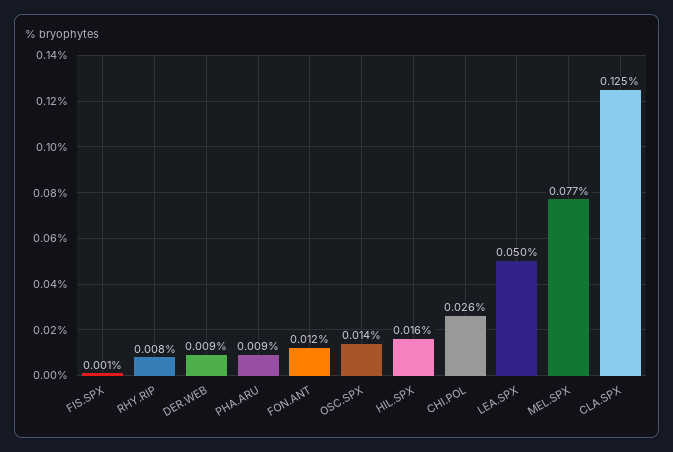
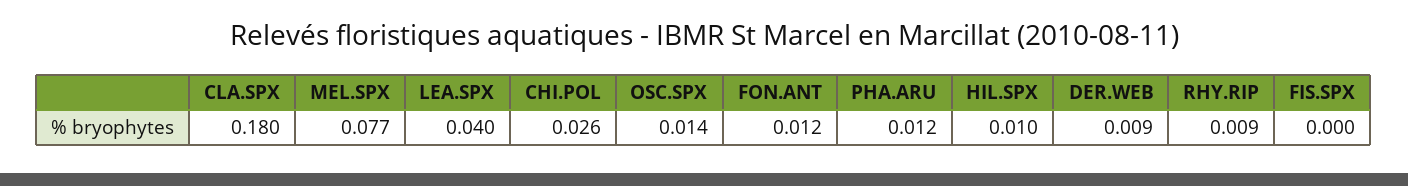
  {
-   "FIS.SPX": 0.001,
+   "FIS.SPX": 0,
-   "RHY.RIP": 0.008,
+   "RHY.RIP": 0.009,
    "DER.WEB": 0.009,
-   "PHA.ARU": 0.009,
+   "PHA.ARU": 0.012,
    "FON.ANT": 0.012,
    "OSC.SPX": 0.014,
-   "HIL.SPX": 0.016,
+   "HIL.SPX": 0.01,
    "CHI.POL": 0.026,
-   "LEA.SPX": 0.05,
+   "LEA.SPX": 0.04,
    "MEL.SPX": 0.077,
-   "CLA.SPX": 0.125
+   "CLA.SPX": 0.18
  }

